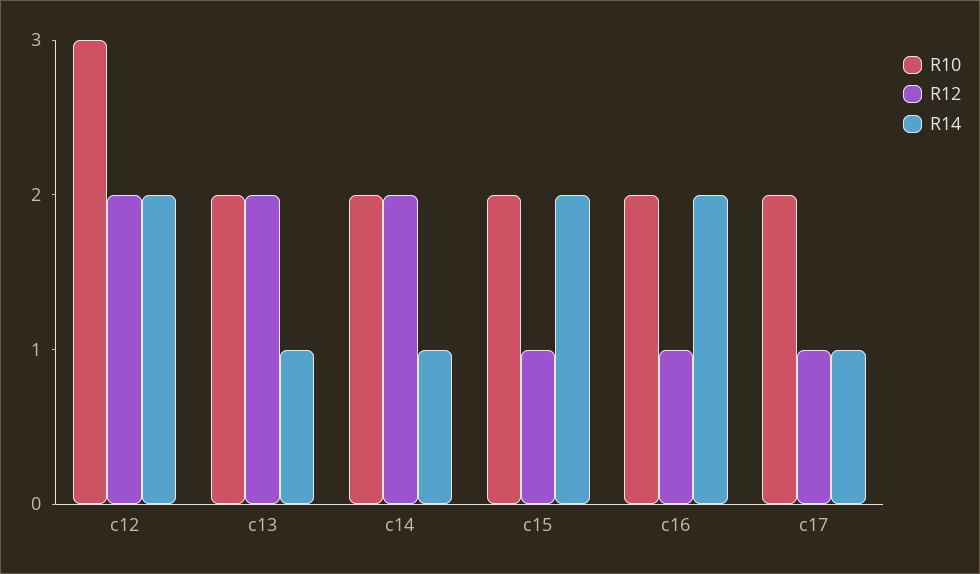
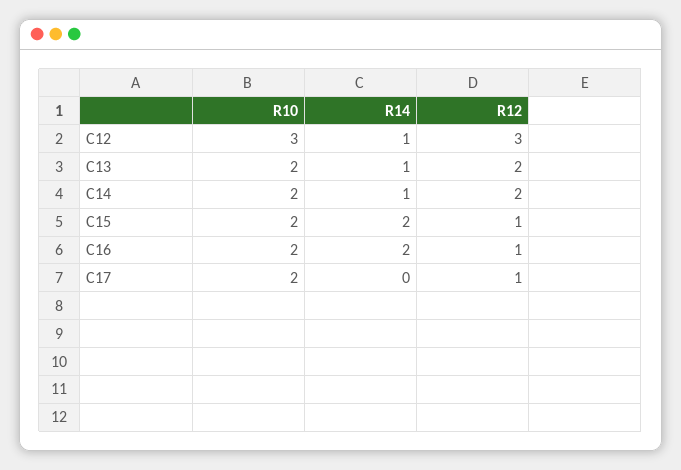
  {
    "R10": {
      "c12": 3,
      "c13": 2,
      "c14": 2,
      "c15": 2,
      "c16": 2,
      "c17": 2
    },
    "R12": {
-     "c12": 2,
+     "c12": 3,
      "c13": 2,
      "c14": 2,
      "c15": 1,
      "c16": 1,
      "c17": 1
    },
    "R14": {
-     "c12": 2,
+     "c12": 1,
      "c13": 1,
      "c14": 1,
      "c15": 2,
      "c16": 2,
-     "c17": 1
+     "c17": 0
    }
  }

